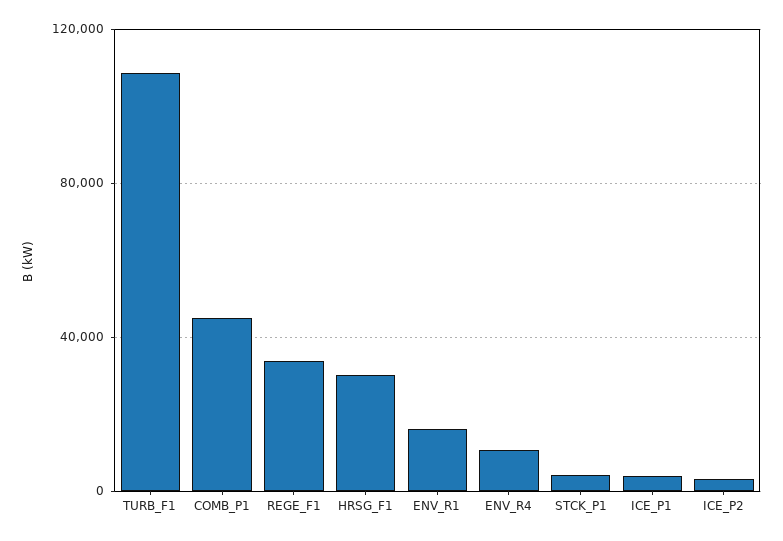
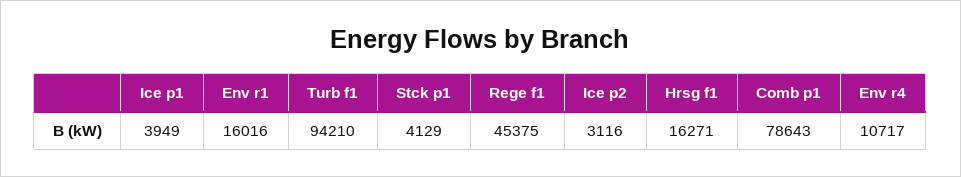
  {
-   "TURB_F1": 110000,
+   "TURB_F1": 94210,
-   "COMB_P1": 45000,
+   "COMB_P1": 78643,
-   "REGE_F1": 35000,
+   "REGE_F1": 45375,
-   "HRSG_F1": 30000,
+   "HRSG_F1": 16271,
    "ENV_R1": 16016,
    "ENV_R4": 10717,
    "STCK_P1": 4129,
    "ICE_P1": 3949,
    "ICE_P2": 3116
  }

